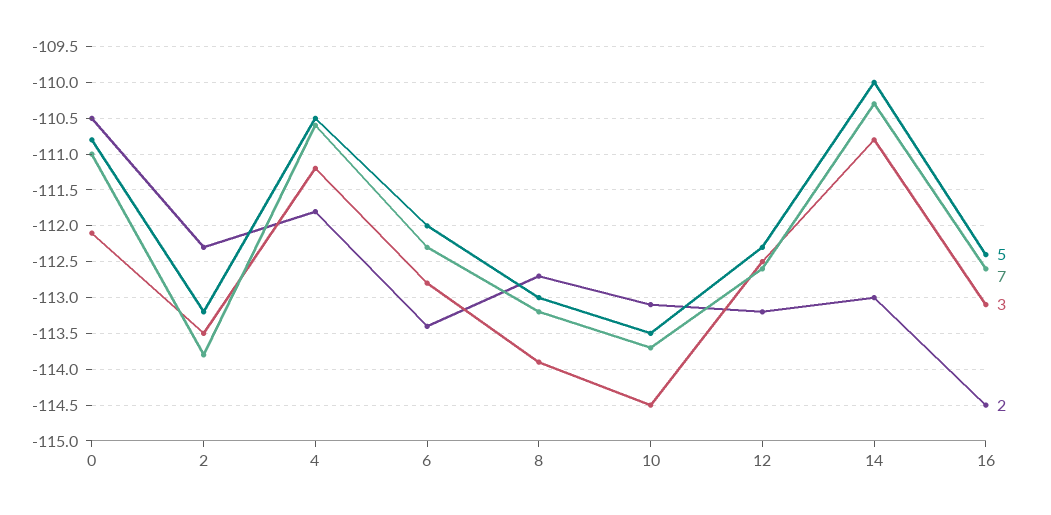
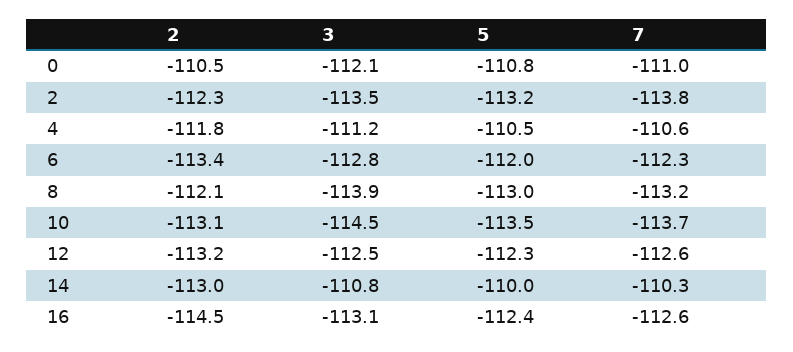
  {
    "5": {
      "0": -110.8,
      "2": -113.2,
      "4": -110.5,
      "6": -112,
      "8": -113,
      "10": -113.5,
      "12": -112.3,
      "14": -110,
      "16": -112.4
    },
    "7": {
      "0": -111,
      "2": -113.8,
      "4": -110.6,
      "6": -112.3,
      "8": -113.2,
      "10": -113.7,
      "12": -112.6,
      "14": -110.3,
      "16": -112.6
    },
    "3": {
      "0": -112.1,
      "2": -113.5,
      "4": -111.2,
      "6": -112.8,
      "8": -113.9,
      "10": -114.5,
      "12": -112.5,
      "14": -110.8,
      "16": -113.1
    },
    "2": {
      "0": -110.5,
      "2": -112.3,
      "4": -111.8,
      "6": -113.4,
-     "8": -112.7,
+     "8": -112.1,
      "10": -113.1,
      "12": -113.2,
      "14": -113,
      "16": -114.5
    }
  }

